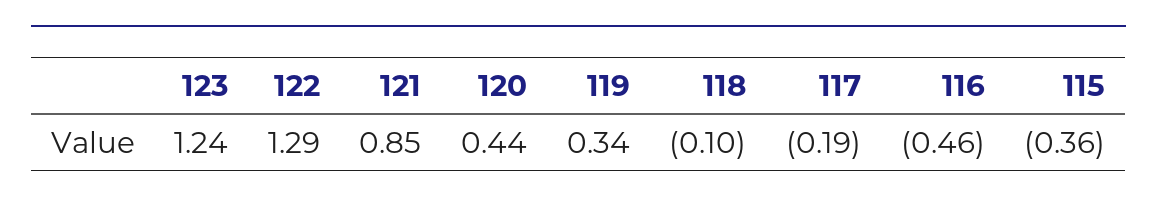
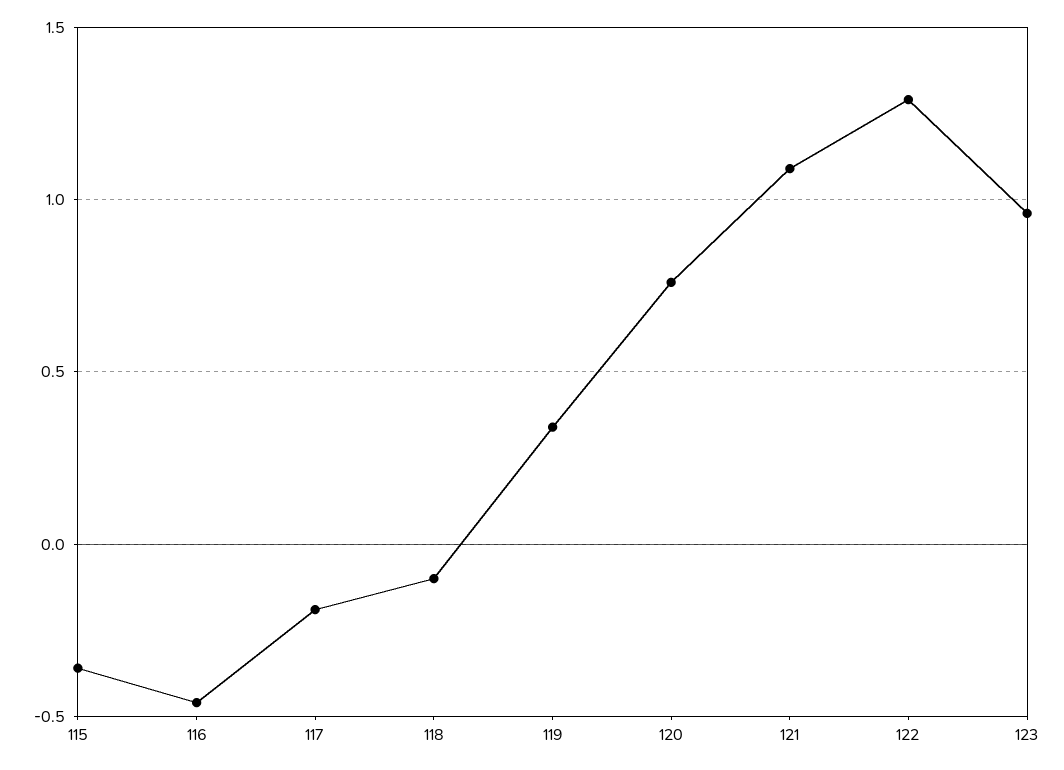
  {
-   "123": 1.24,
+   "123": 0.95,
    "122": 1.29,
-   "121": 0.85,
+   "121": 1.1,
-   "120": 0.44,
+   "120": 0.75,
    "119": 0.34,
    "118": -0.1,
    "117": -0.19,
    "116": -0.46,
    "115": -0.36
  }

